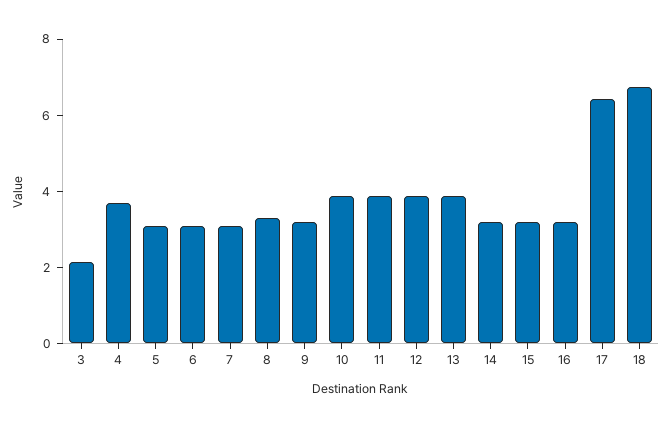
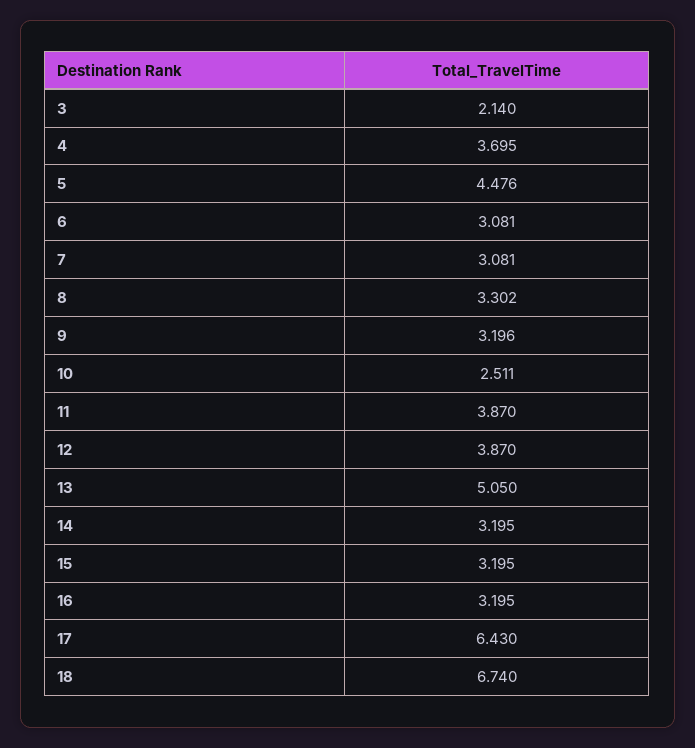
  {
    "3": 2.14,
    "4": 3.695,
-   "5": 3,
+   "5": 4.476,
    "6": 3.081,
    "7": 3.081,
    "8": 3.302,
    "9": 3.196,
-   "10": 4,
+   "10": 2.511,
    "11": 3.87,
    "12": 3.87,
-   "13": 4,
+   "13": 5.05,
    "14": 3.195,
    "15": 3.195,
    "16": 3.195,
    "17": 6.43,
    "18": 6.74
  }

